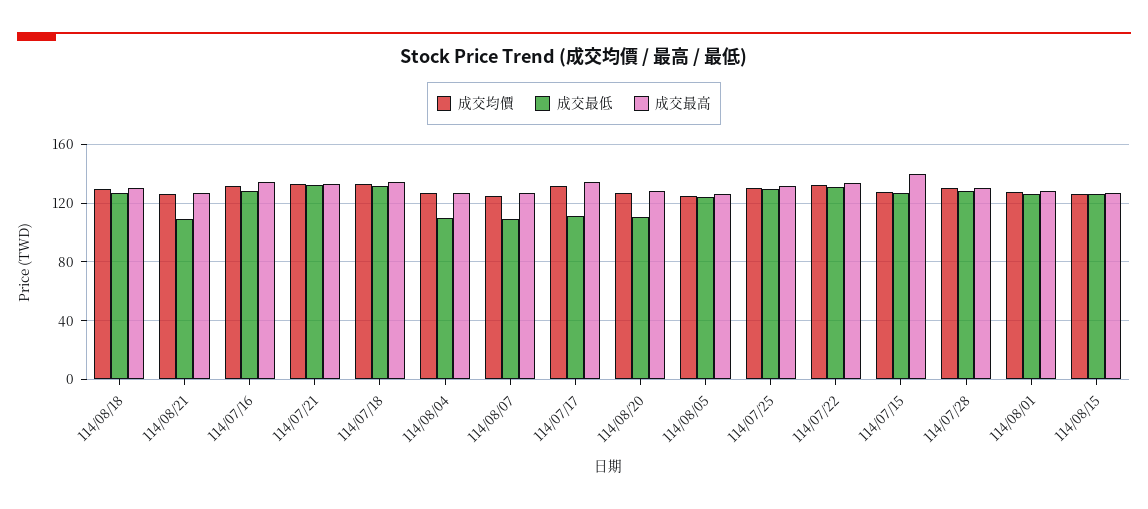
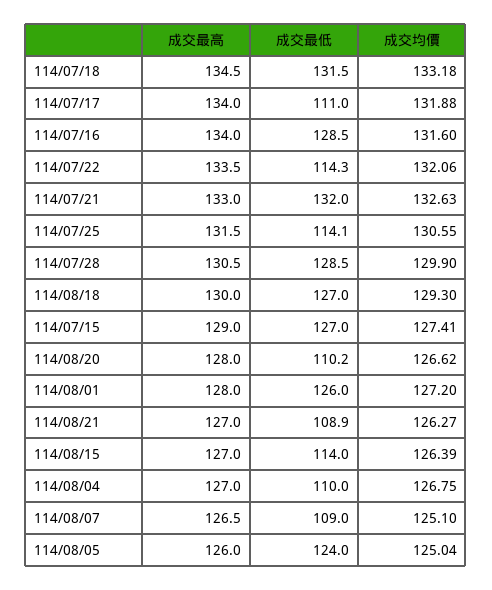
  {
    "成交均價": {
      "114/08/18": 129.3,
      "114/08/21": 126.27,
      "114/07/16": 131.6,
      "114/07/21": 132.63,
      "114/07/18": 133.18,
      "114/08/04": 126.75,
      "114/08/07": 125.1,
      "114/07/17": 131.88,
      "114/08/20": 126.62,
      "114/08/05": 125.04,
      "114/07/25": 130.55,
      "114/07/22": 132.06,
      "114/07/15": 127.41,
      "114/07/28": 129.9,
      "114/08/01": 127.2,
      "114/08/15": 126.39
    },
    "成交最低": {
      "114/08/18": 127,
      "114/08/21": 108.9,
      "114/07/16": 128.5,
      "114/07/21": 132,
      "114/07/18": 131.5,
      "114/08/04": 110,
      "114/08/07": 109,
      "114/07/17": 111,
      "114/08/20": 110.2,
      "114/08/05": 124,
-     "114/07/25": 130,
+     "114/07/25": 114.1,
-     "114/07/22": 130,
+     "114/07/22": 114.3,
      "114/07/15": 127,
      "114/07/28": 128.5,
      "114/08/01": 126,
-     "114/08/15": 125
+     "114/08/15": 114
    },
    "成交最高": {
      "114/08/18": 130,
      "114/08/21": 127,
      "114/07/16": 134,
      "114/07/21": 133,
      "114/07/18": 134.5,
      "114/08/04": 127,
      "114/08/07": 126.5,
      "114/07/17": 134,
      "114/08/20": 128,
      "114/08/05": 126,
      "114/07/25": 131.5,
      "114/07/22": 133.5,
-     "114/07/15": 140,
+     "114/07/15": 129,
      "114/07/28": 130.5,
      "114/08/01": 128,
      "114/08/15": 127
    }
  }

